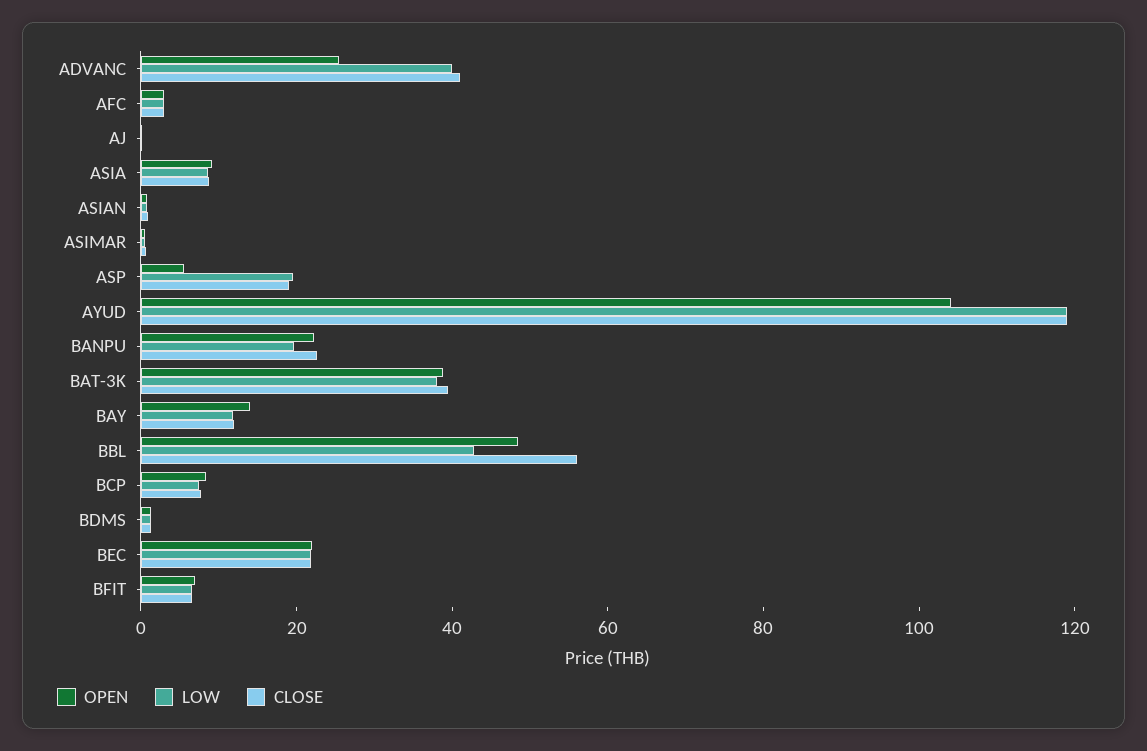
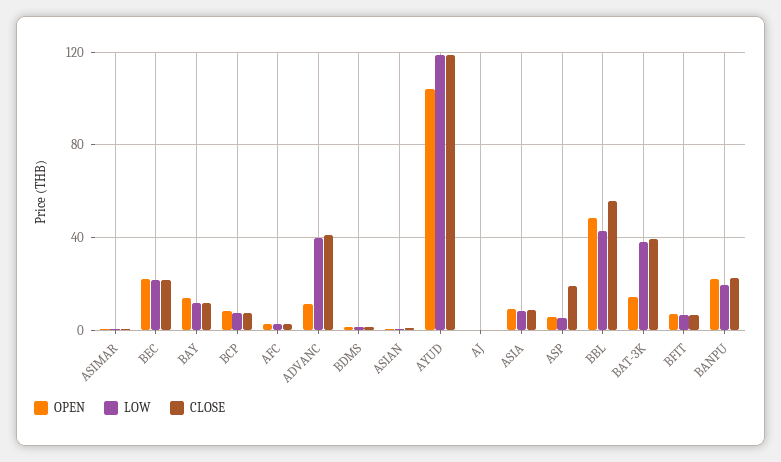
  {
    "OPEN": {
-     "ADVANC": 25,
+     "ADVANC": 10,
      "AFC": 5,
      "AJ": 0,
      "ASIA": 10,
      "ASIAN": 0,
      "ASIMAR": 0,
      "ASP": 5,
      "AYUD": 105,
      "BANPU": 20,
-     "BAT-3K": 40,
+     "BAT-3K": 15,
      "BAY": 15,
      "BBL": 50,
      "BCP": 10,
      "BDMS": 0,
      "BEC": 20,
      "BFIT": 5
    },
    "LOW": {
      "ADVANC": 40,
      "AFC": 5,
      "AJ": 0,
      "ASIA": 10,
      "ASIAN": 0,
      "ASIMAR": 0,
-     "ASP": 20,
+     "ASP": 5,
      "AYUD": 120,
      "BANPU": 20,
      "BAT-3K": 40,
      "BAY": 10,
      "BBL": 45,
      "BCP": 10,
      "BDMS": 0,
      "BEC": 20,
      "BFIT": 5
    },
    "CLOSE": {
      "ADVANC": 40,
      "AFC": 5,
      "AJ": 0,
      "ASIA": 10,
      "ASIAN": 0,
      "ASIMAR": 0,
      "ASP": 20,
      "AYUD": 120,
      "BANPU": 25,
      "BAT-3K": 40,
      "BAY": 10,
      "BBL": 55,
      "BCP": 10,
      "BDMS": 0,
      "BEC": 20,
      "BFIT": 5
    }
  }

